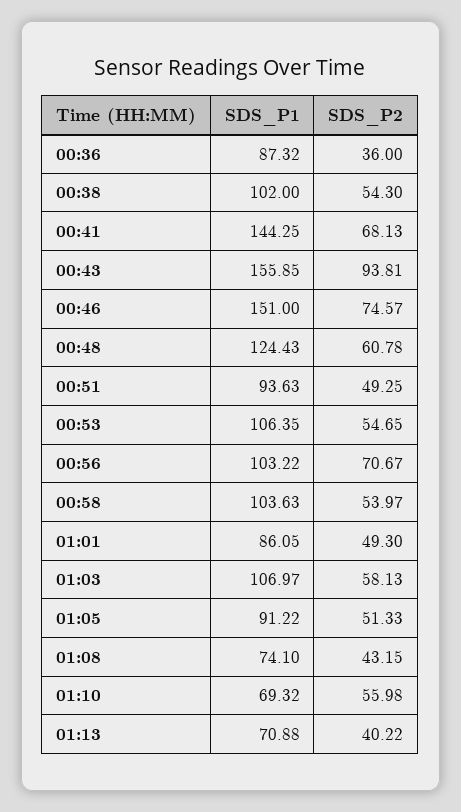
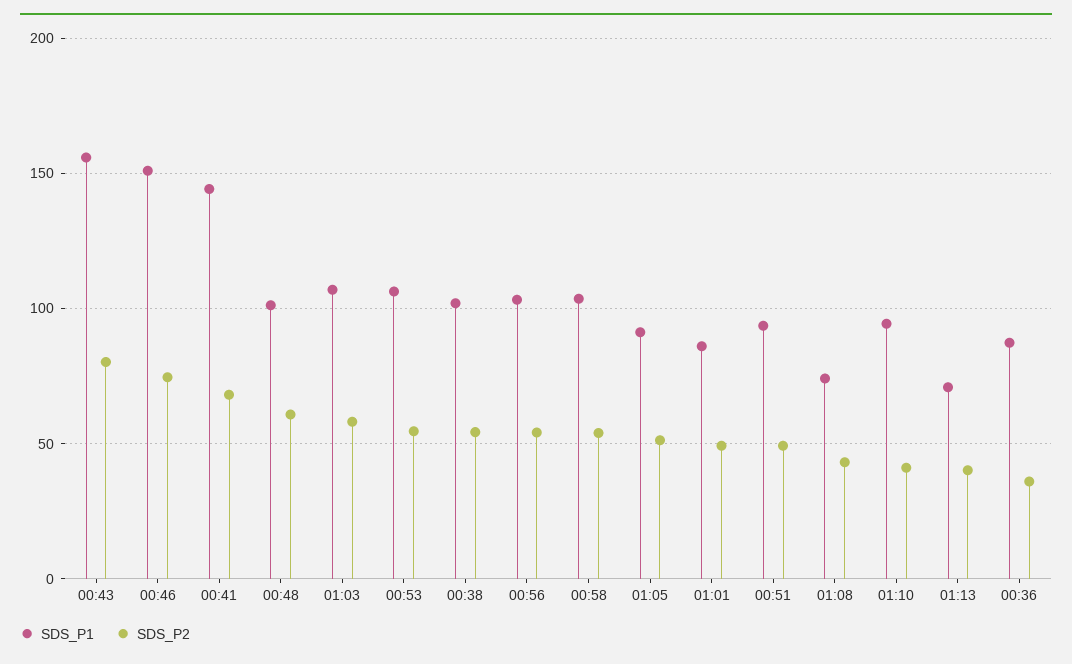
  {
    "SDS_P1": {
      "00:36": 87.32,
      "00:38": 102,
      "00:41": 144.25,
      "00:43": 155.85,
      "00:46": 151,
-     "00:48": 124.43,
+     "00:48": 100,
      "00:51": 93.63,
      "00:53": 106.35,
      "00:56": 103.22,
      "00:58": 103.63,
      "01:01": 86.05,
      "01:03": 106.97,
      "01:05": 91.22,
      "01:08": 74.1,
-     "01:10": 69.32,
+     "01:10": 95,
      "01:13": 70.88
    },
    "SDS_P2": {
      "00:36": 36,
      "00:38": 54.3,
      "00:41": 68.13,
-     "00:43": 93.81,
+     "00:43": 80,
      "00:46": 74.57,
      "00:48": 60.78,
      "00:51": 49.25,
      "00:53": 54.65,
-     "00:56": 70.67,
+     "00:56": 55,
      "00:58": 53.97,
      "01:01": 49.3,
      "01:03": 58.13,
      "01:05": 51.33,
      "01:08": 43.15,
-     "01:10": 55.98,
+     "01:10": 40,
      "01:13": 40.22
    }
  }

